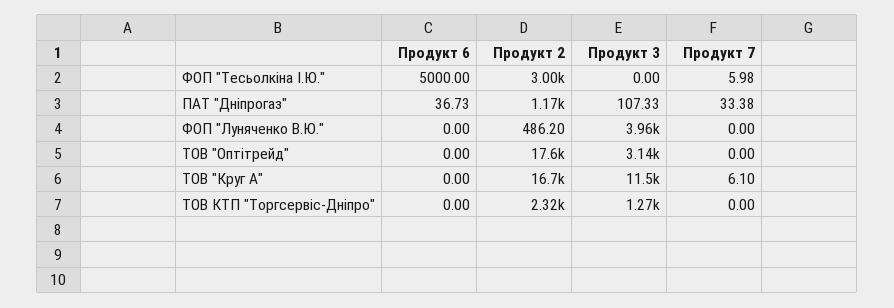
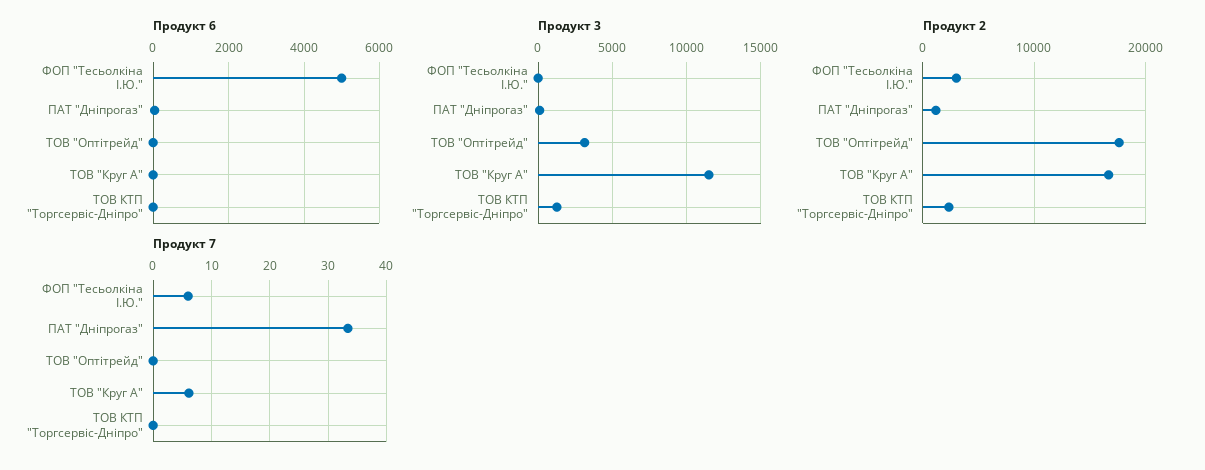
  {
    "Продукт 6": {
      "ФОП \"Тесьолкіна І.Ю.\"": 5000,
      "ПАТ \"Дніпрогаз\"": 36.73,
-     "ФОП \"Луняченко В.Ю.\"": 0,
      "ТОВ \"Оптітрейд\"": 0,
      "ТОВ \"Круг А\"": 0,
      "ТОВ КТП \"Торгсервіс-Дніпро\"": 0
    },
    "Продукт 2": {
      "ФОП \"Тесьолкіна І.Ю.\"": 3000,
      "ПАТ \"Дніпрогаз\"": 1170,
-     "ФОП \"Луняченко В.Ю.\"": 486.2,
      "ТОВ \"Оптітрейд\"": 17600,
      "ТОВ \"Круг А\"": 16700,
      "ТОВ КТП \"Торгсервіс-Дніпро\"": 2320
    },
    "Продукт 3": {
      "ФОП \"Тесьолкіна І.Ю.\"": 0,
      "ПАТ \"Дніпрогаз\"": 107.33,
-     "ФОП \"Луняченко В.Ю.\"": 3960,
      "ТОВ \"Оптітрейд\"": 3140,
      "ТОВ \"Круг А\"": 11500,
      "ТОВ КТП \"Торгсервіс-Дніпро\"": 1270
    },
    "Продукт 7": {
      "ФОП \"Тесьолкіна І.Ю.\"": 5.98,
      "ПАТ \"Дніпрогаз\"": 33.38,
-     "ФОП \"Луняченко В.Ю.\"": 0,
      "ТОВ \"Оптітрейд\"": 0,
      "ТОВ \"Круг А\"": 6.1,
      "ТОВ КТП \"Торгсервіс-Дніпро\"": 0
    }
  }

